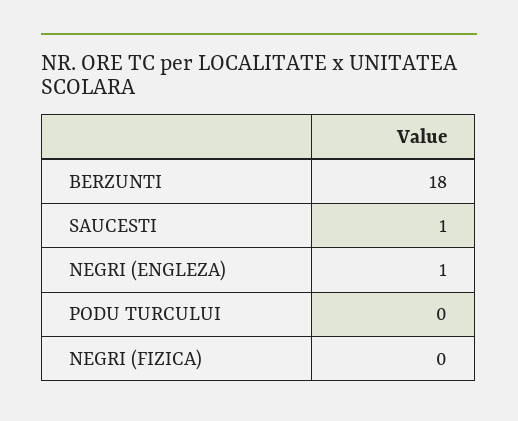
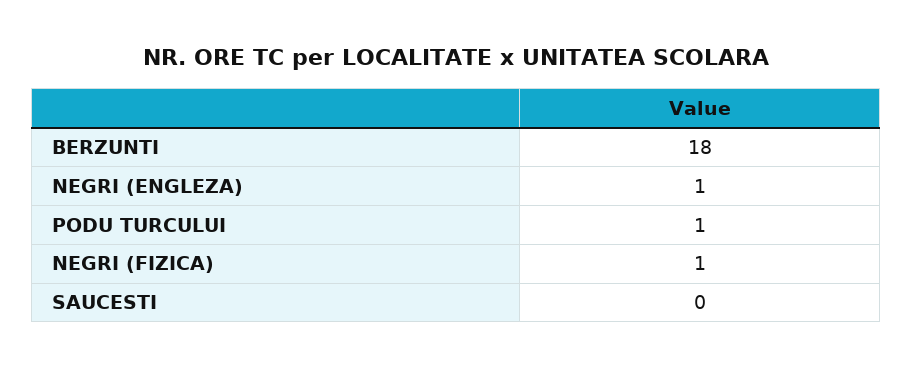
  {
    "BERZUNTI": 18,
-   "SAUCESTI": 1,
+   "SAUCESTI": 0,
    "NEGRI (ENGLEZA)": 1,
-   "PODU TURCULUI": 0,
+   "PODU TURCULUI": 1,
-   "NEGRI (FIZICA)": 0
+   "NEGRI (FIZICA)": 1
  }

